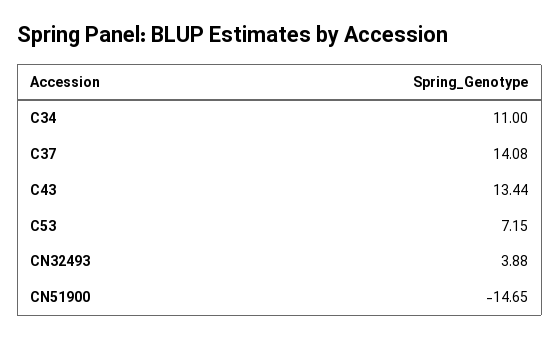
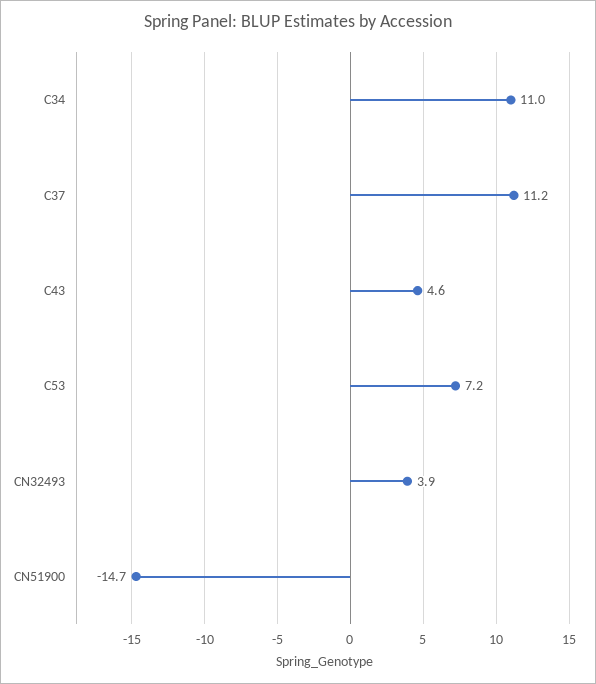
  {
    "C34": 11,
-   "C37": 14.08,
+   "C37": 11.2,
-   "C43": 13.44,
+   "C43": 4.6,
    "C53": 7.15,
    "CN32493": 3.88,
    "CN51900": -14.65
  }

